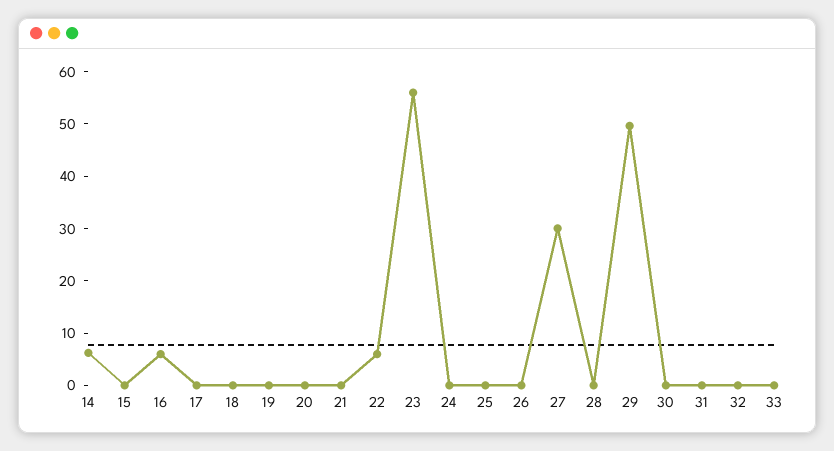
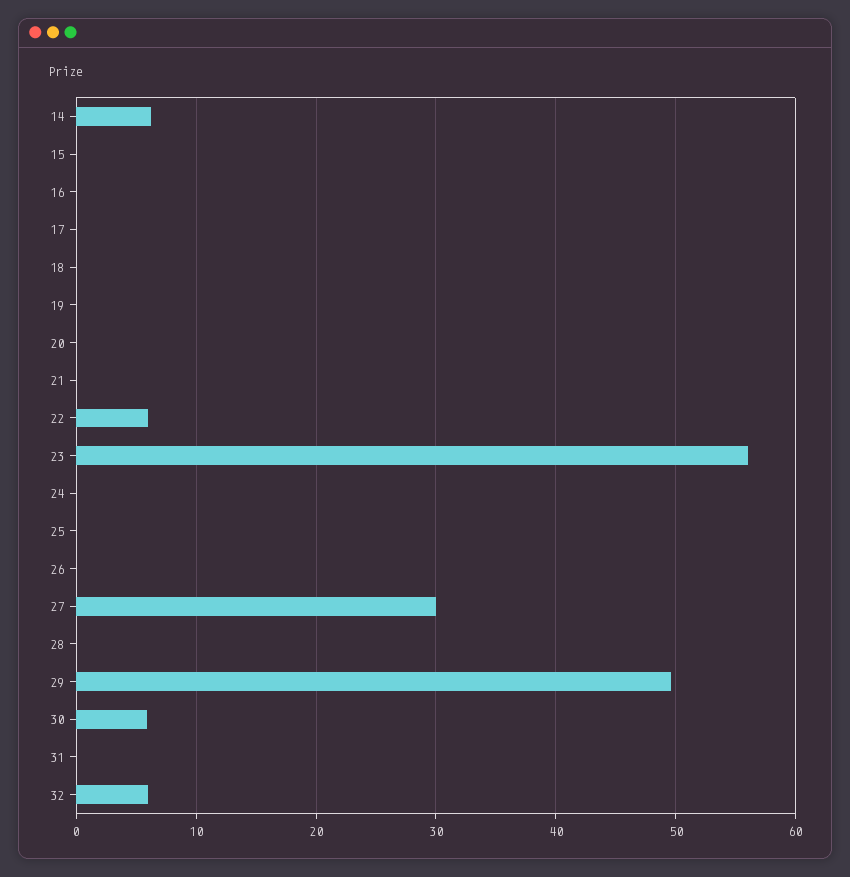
  {
    "14": 6,
    "15": 0,
-   "16": 6,
+   "16": 0,
    "17": 0,
    "18": 0,
    "19": 0,
    "20": 0,
    "21": 0,
    "22": 6,
    "23": 56,
    "24": 0,
    "25": 0,
    "26": 0,
    "27": 30,
    "28": 0,
    "29": 50,
-   "30": 0,
+   "30": 6,
    "31": 0,
-   "32": 0,
+   "32": 6
-   "33": 0
  }

